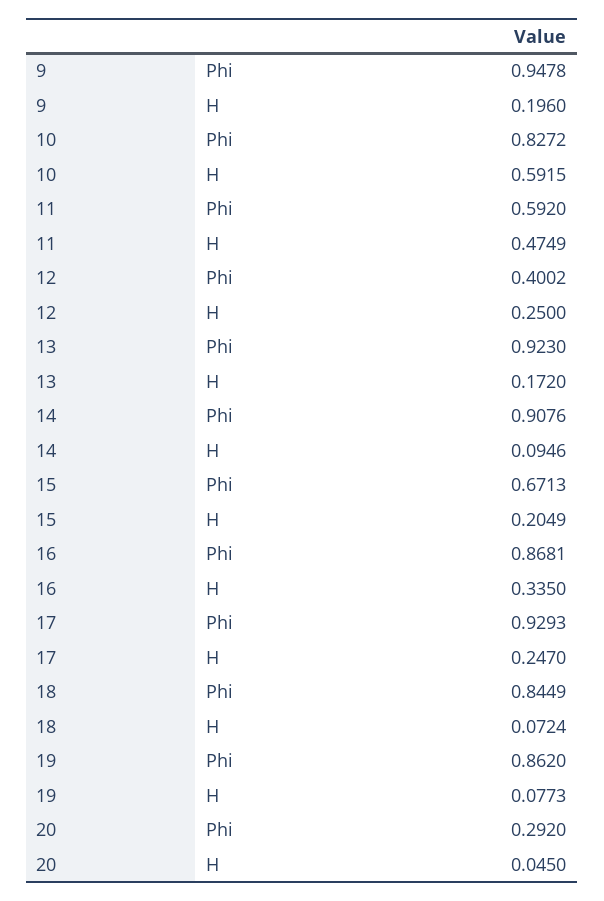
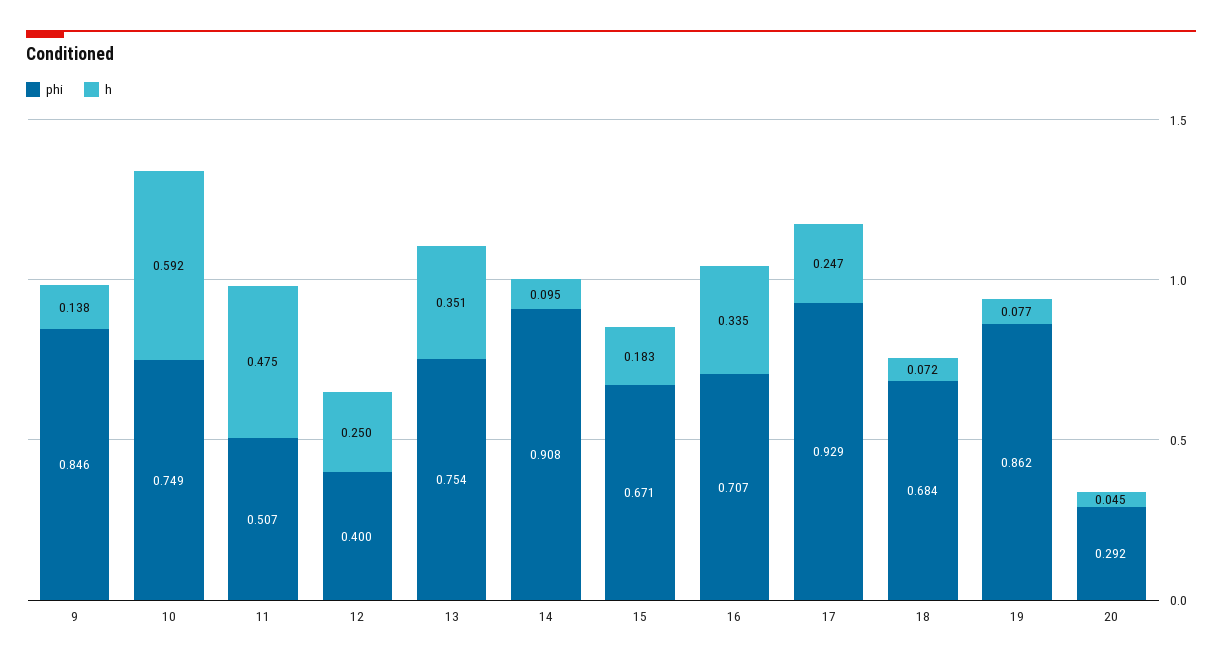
  {
    "Phi": {
-     "9": 0.9478,
+     "9": 0.846,
-     "10": 0.8272,
+     "10": 0.749,
-     "11": 0.592,
+     "11": 0.507,
      "12": 0.4002,
-     "13": 0.923,
+     "13": 0.754,
      "14": 0.9076,
      "15": 0.6713,
-     "16": 0.8681,
+     "16": 0.707,
      "17": 0.9293,
-     "18": 0.8449,
+     "18": 0.684,
      "19": 0.862,
      "20": 0.292
    },
    "H": {
-     "9": 0.196,
+     "9": 0.138,
      "10": 0.5915,
      "11": 0.4749,
      "12": 0.25,
-     "13": 0.172,
+     "13": 0.351,
      "14": 0.0946,
-     "15": 0.2049,
+     "15": 0.183,
      "16": 0.335,
      "17": 0.247,
      "18": 0.0724,
      "19": 0.0773,
      "20": 0.045
    }
  }

